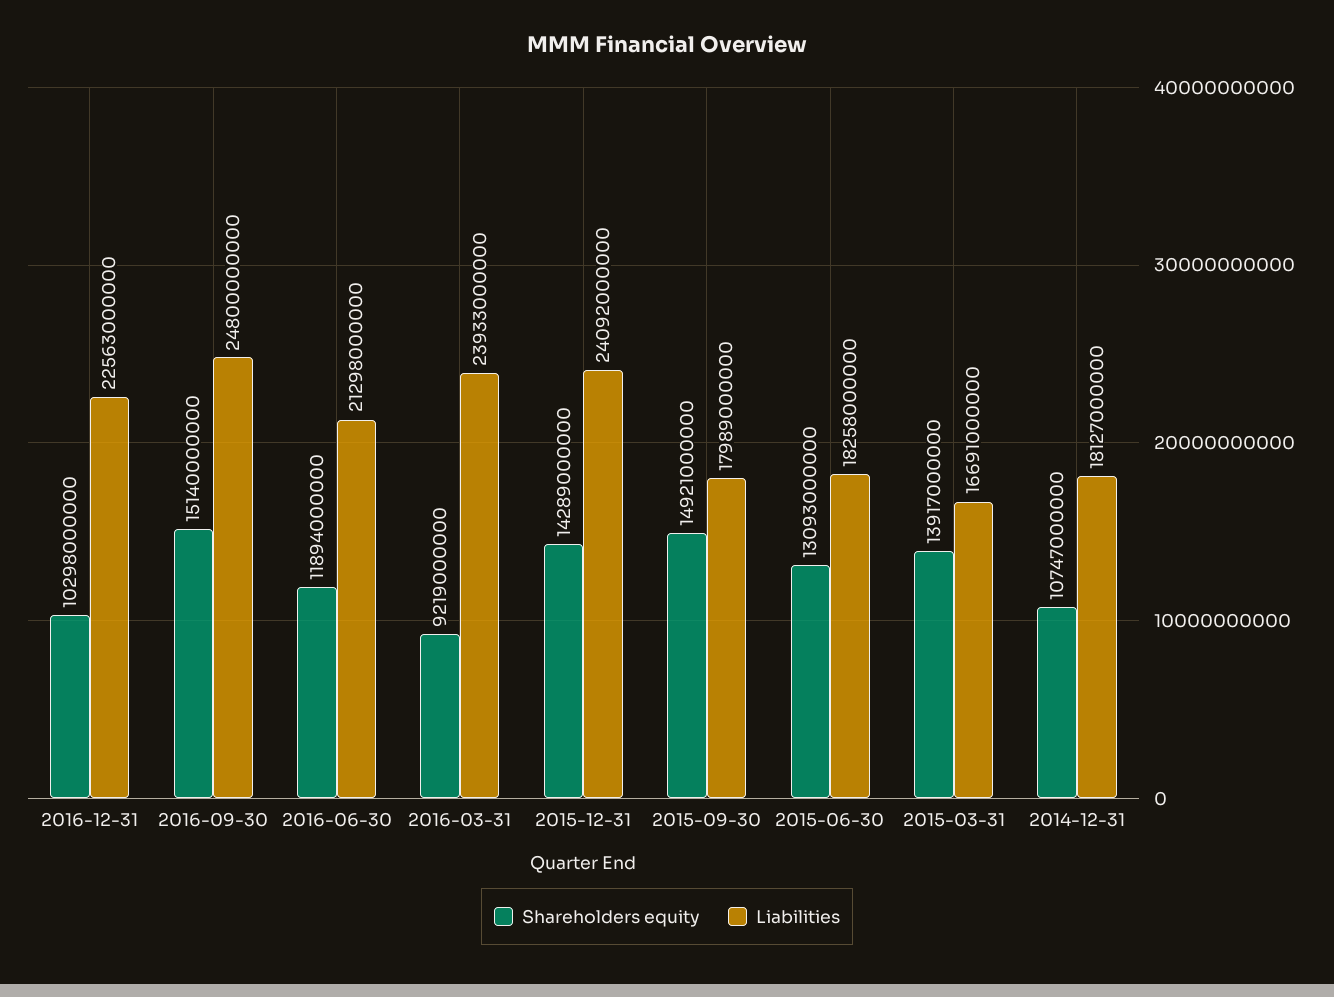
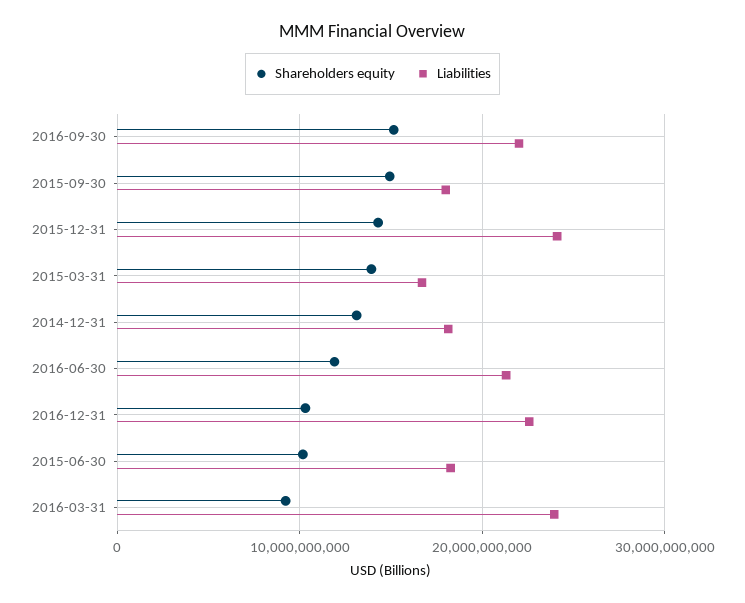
  {
    "Shareholders equity": {
      "2016-12-31": 10298000000,
      "2016-09-30": 15140000000,
      "2016-06-30": 11894000000,
      "2016-03-31": 9219000000,
      "2015-12-31": 14289000000,
      "2015-09-30": 14921000000,
-     "2015-06-30": 13093000000,
+     "2015-06-30": 10000000000,
      "2015-03-31": 13917000000,
-     "2014-12-31": 10747000000
+     "2014-12-31": 13000000000
    },
    "Liabilities": {
      "2016-12-31": 22563000000,
-     "2016-09-30": 24800000000,
+     "2016-09-30": 22000000000,
      "2016-06-30": 21298000000,
      "2016-03-31": 23933000000,
      "2015-12-31": 24092000000,
      "2015-09-30": 17989000000,
      "2015-06-30": 18258000000,
      "2015-03-31": 16691000000,
      "2014-12-31": 18127000000
    }
  }

